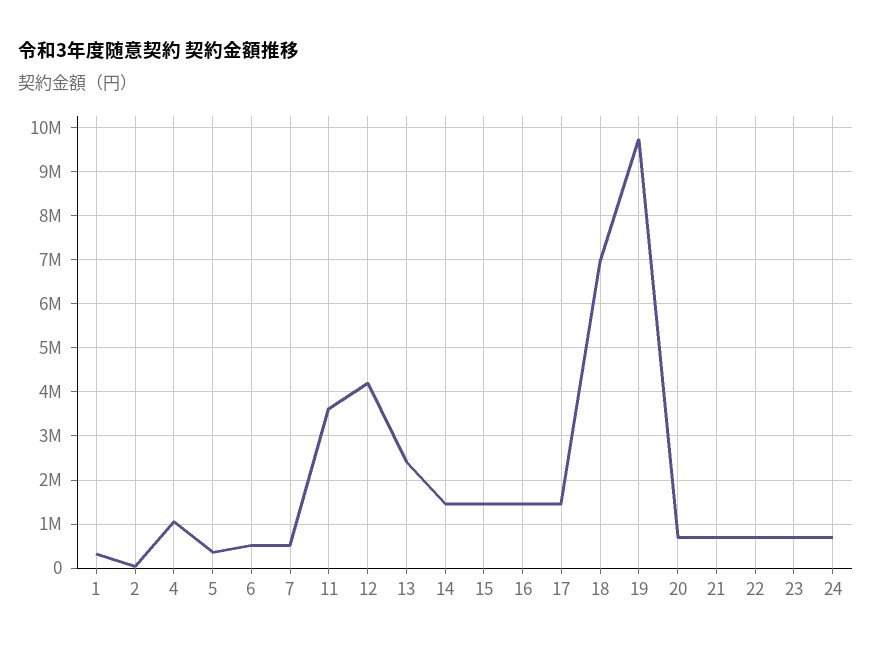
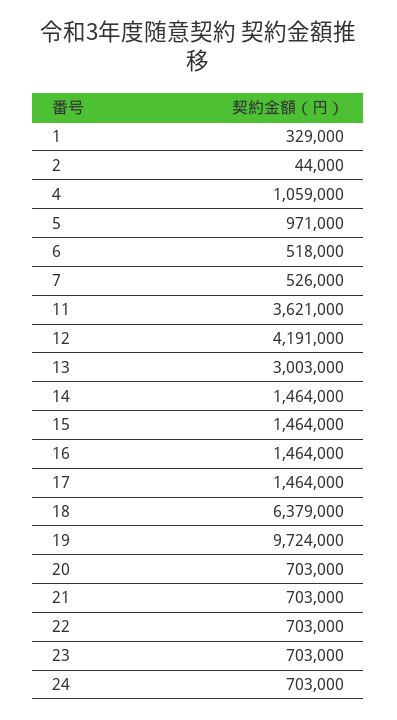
  {
    "1": 329000,
    "2": 44000,
    "4": 1059000,
-   "5": 400000,
+   "5": 971000,
    "6": 518000,
    "7": 526000,
    "11": 3621000,
    "12": 4191000,
-   "13": 2400000,
+   "13": 3003000,
    "14": 1464000,
    "15": 1464000,
    "16": 1464000,
    "17": 1464000,
-   "18": 7000000,
+   "18": 6379000,
    "19": 9724000,
    "20": 703000,
    "21": 703000,
    "22": 703000,
    "23": 703000,
    "24": 703000
  }

